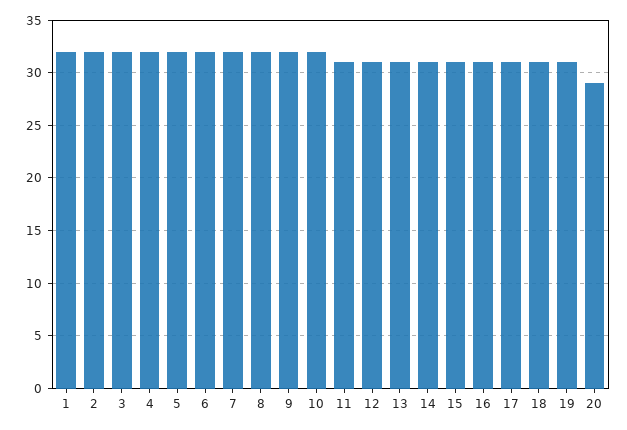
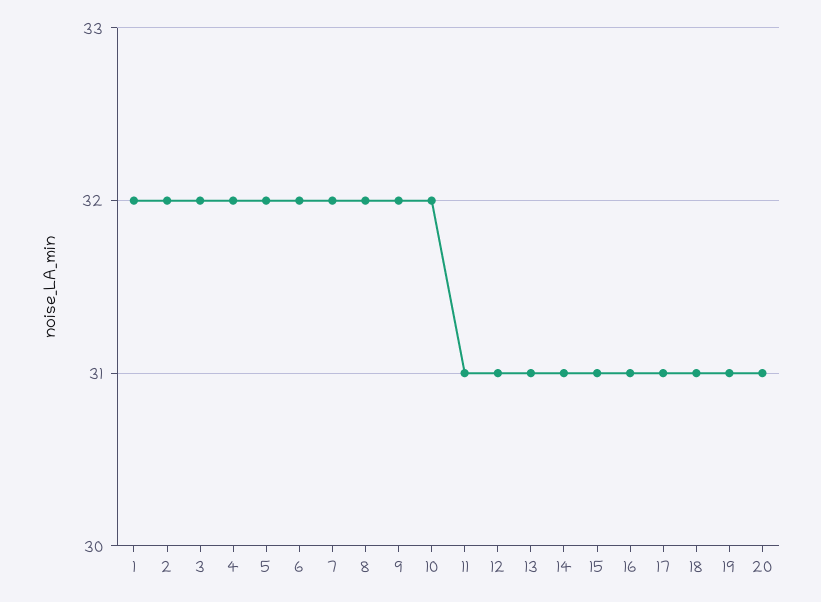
  {
    "1": 32,
    "2": 32,
    "3": 32,
    "4": 32,
    "5": 32,
    "6": 32,
    "7": 32,
    "8": 32,
    "9": 32,
    "10": 32,
    "11": 31,
    "12": 31,
    "13": 31,
    "14": 31,
    "15": 31,
    "16": 31,
    "17": 31,
    "18": 31,
    "19": 31,
-   "20": 29
+   "20": 31
  }

